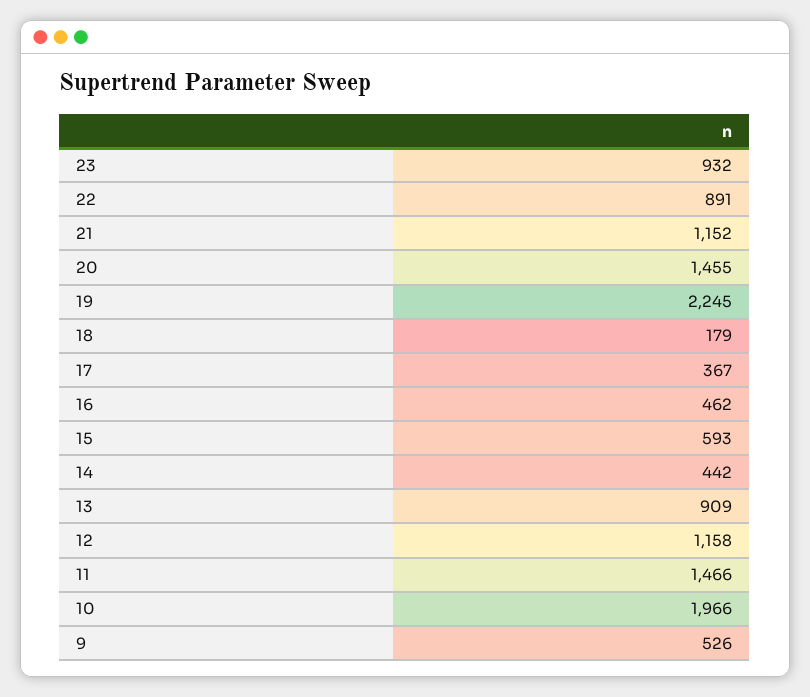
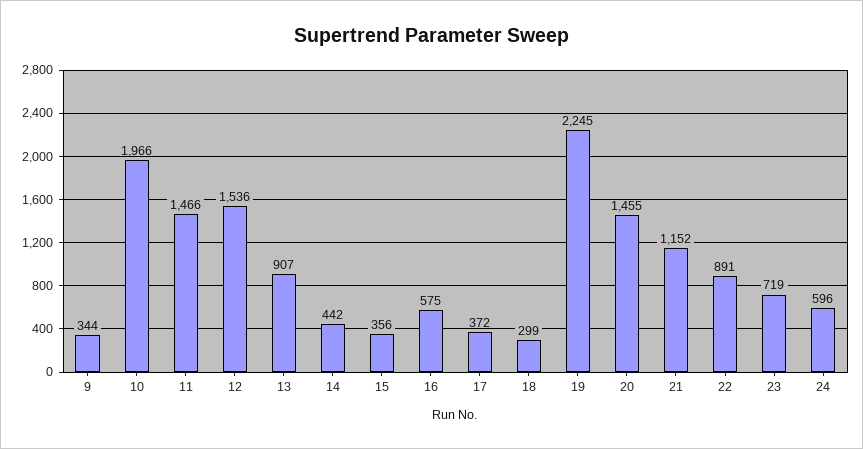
  {
-   "23": 932,
+   "23": 719,
    "22": 891,
    "21": 1152,
    "20": 1455,
    "19": 2245,
-   "18": 179,
+   "18": 299,
-   "17": 367,
+   "17": 372,
-   "16": 462,
+   "16": 575,
-   "15": 593,
+   "15": 356,
    "14": 442,
-   "13": 909,
+   "13": 907,
-   "12": 1158,
+   "12": 1536,
    "11": 1466,
    "10": 1966,
-   "9": 526
+   "9": 344,
+   "24": 596
  }

